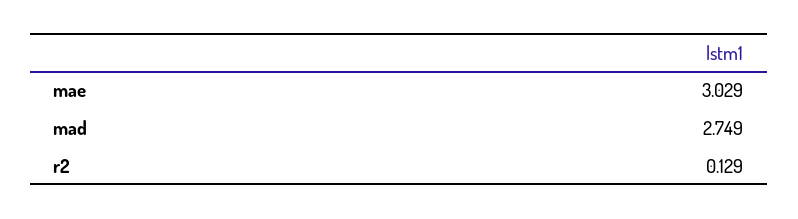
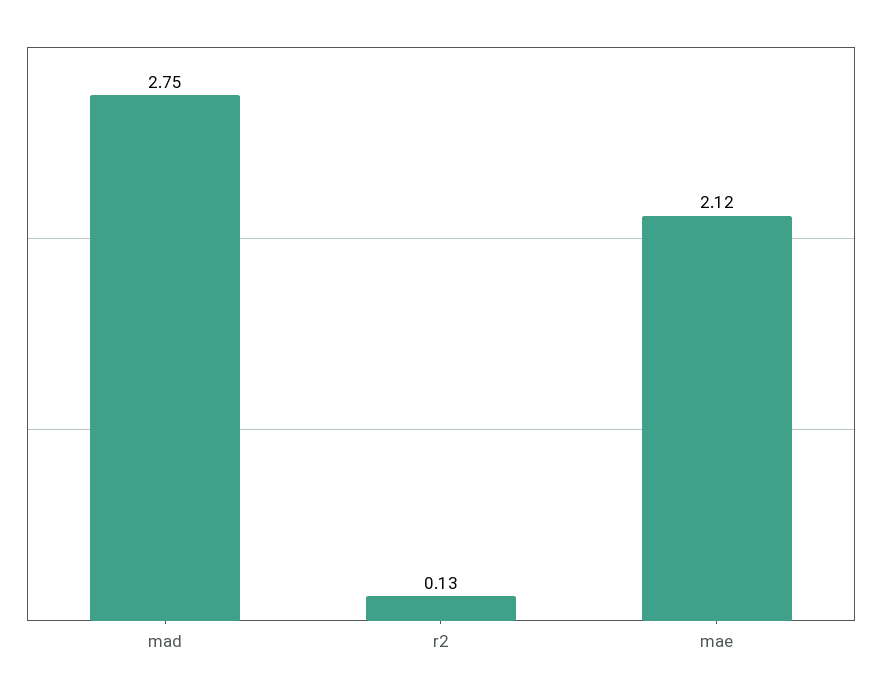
  {
-   "mae": 3.029,
+   "mae": 2.12,
    "mad": 2.749,
    "r2": 0.129
  }

